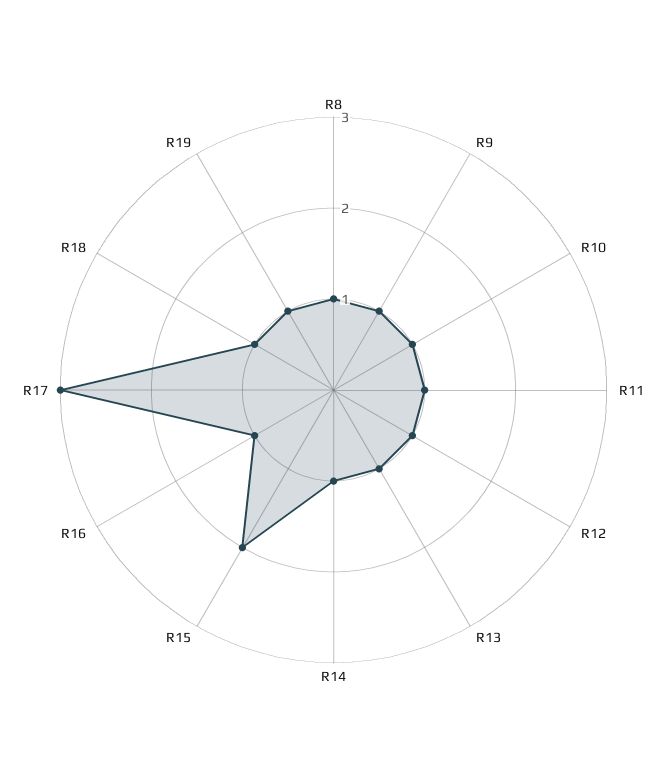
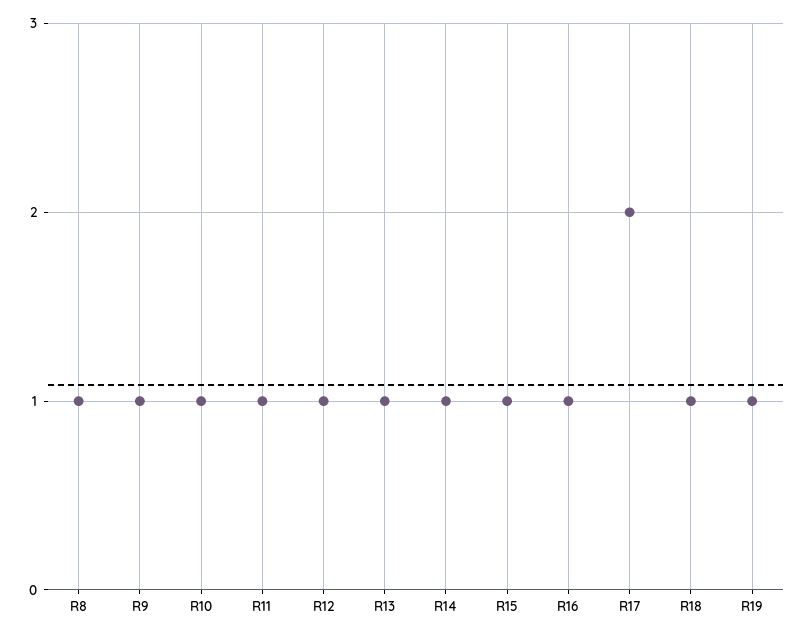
  {
    "R8": 1,
    "R9": 1,
    "R10": 1,
    "R11": 1,
    "R12": 1,
    "R13": 1,
    "R14": 1,
-   "R15": 2,
+   "R15": 1,
    "R16": 1,
-   "R17": 3,
+   "R17": 2,
    "R18": 1,
    "R19": 1
  }

